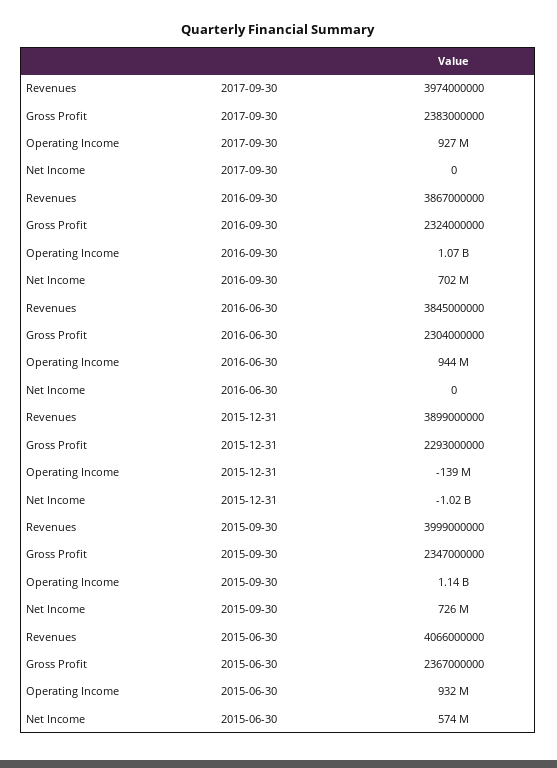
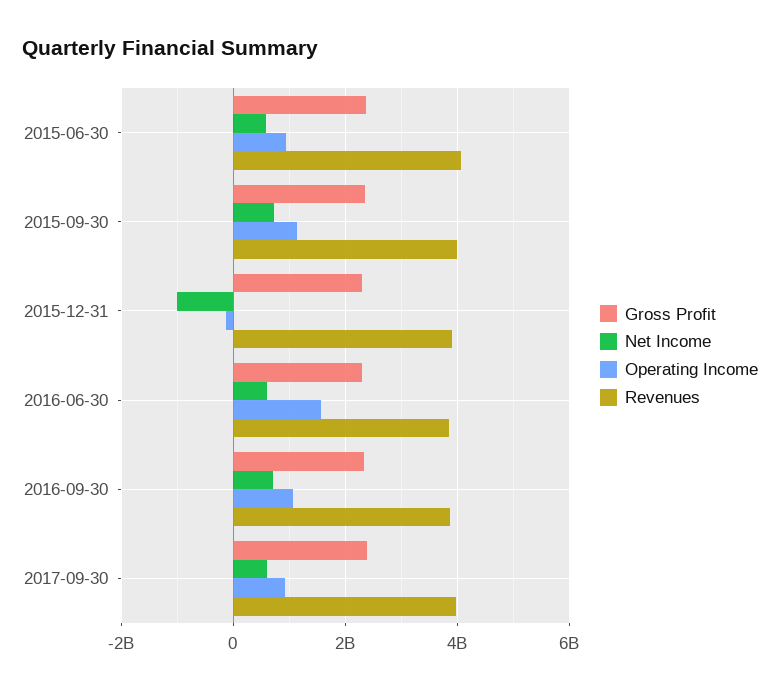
  {
    "Revenues": {
      "2017-09-30": 3974000000,
      "2016-09-30": 3867000000,
      "2016-06-30": 3845000000,
      "2015-12-31": 3899000000,
      "2015-09-30": 3999000000,
      "2015-06-30": 4066000000
    },
    "Gross Profit": {
      "2017-09-30": 2383000000,
      "2016-09-30": 2324000000,
      "2016-06-30": 2304000000,
      "2015-12-31": 2293000000,
      "2015-09-30": 2347000000,
      "2015-06-30": 2367000000
    },
    "Operating Income": {
      "2017-09-30": 927000000,
      "2016-09-30": 1070000000,
-     "2016-06-30": 944000000,
+     "2016-06-30": 1600000000,
      "2015-12-31": -139000000,
      "2015-09-30": 1140000000,
      "2015-06-30": 932000000
    },
    "Net Income": {
-     "2017-09-30": 0,
+     "2017-09-30": 600000000,
      "2016-09-30": 702000000,
-     "2016-06-30": 0,
+     "2016-06-30": 600000000,
      "2015-12-31": -1020000000,
      "2015-09-30": 726000000,
      "2015-06-30": 574000000
    }
  }

